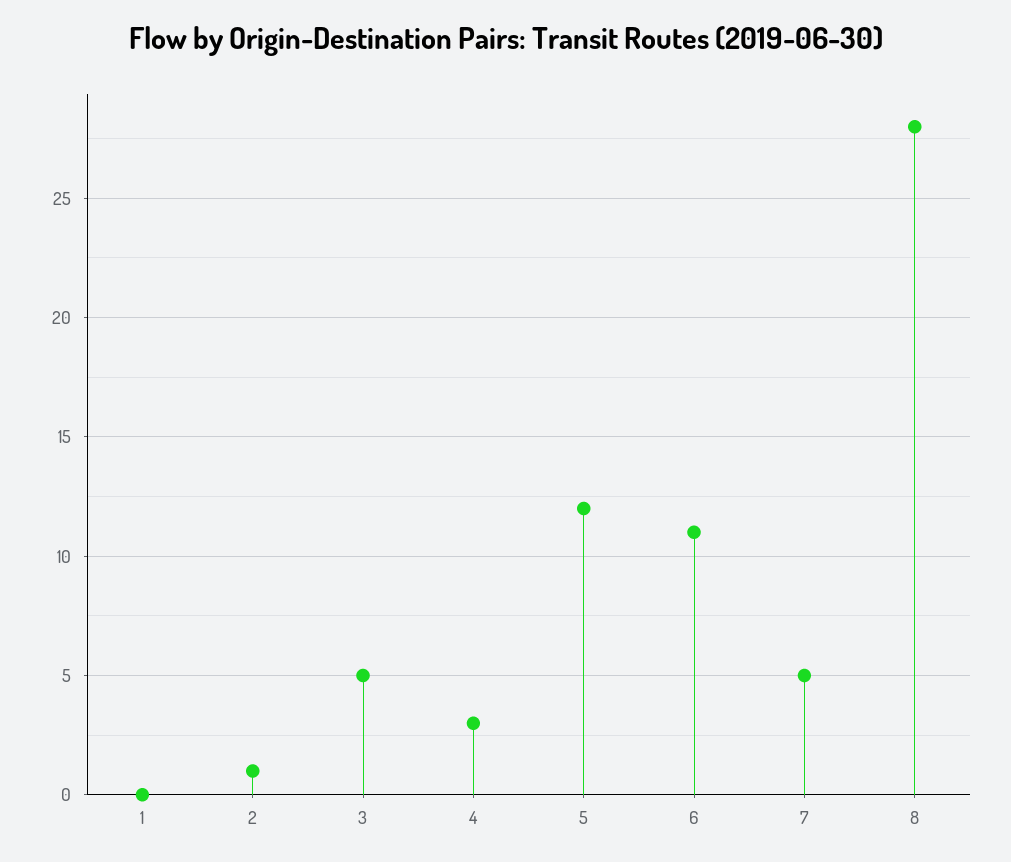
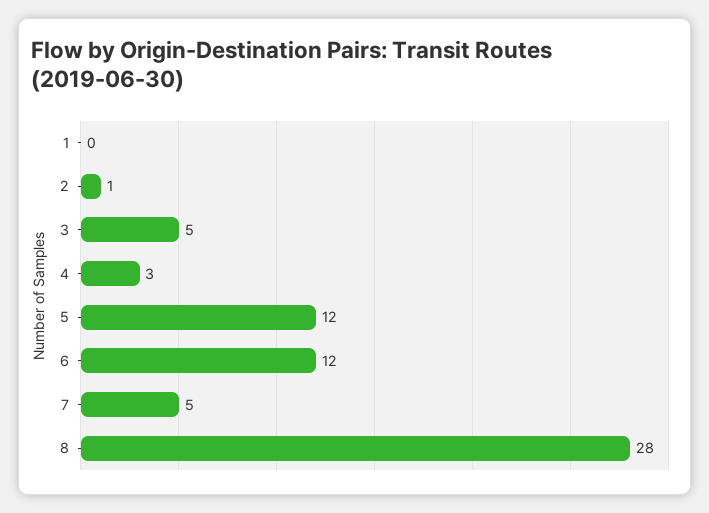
  {
    "1": 0,
    "2": 1,
    "3": 5,
    "4": 3,
    "5": 12,
-   "6": 11,
+   "6": 12,
    "7": 5,
    "8": 28
  }

